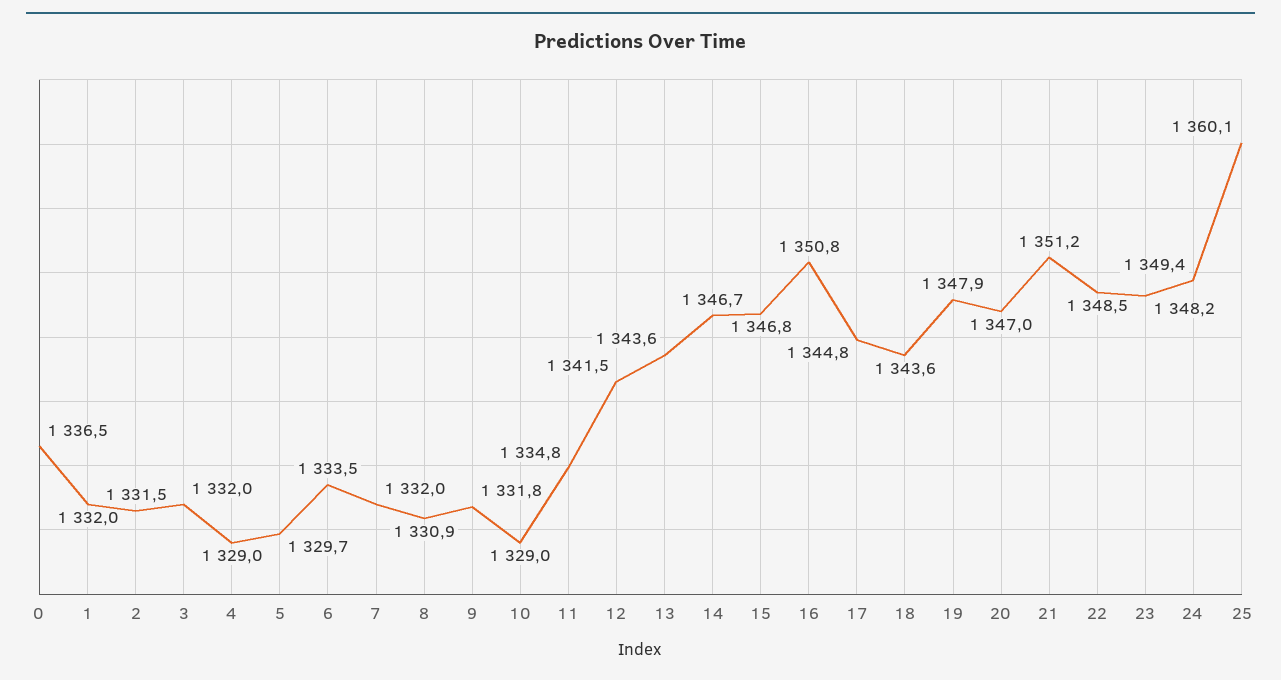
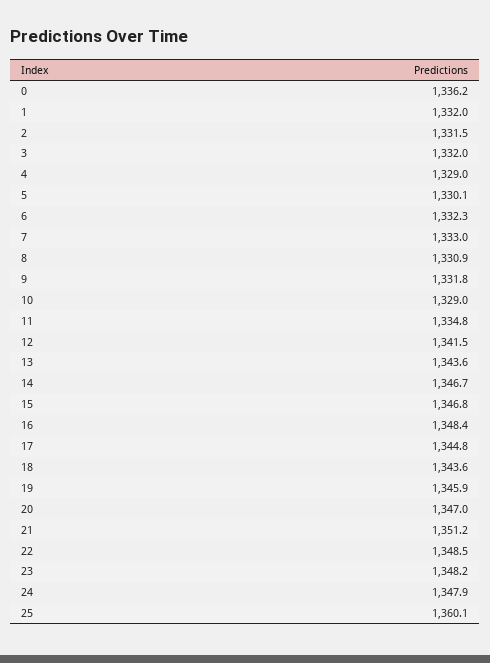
  {
-   "0": 1336.5,
+   "0": 1336.2,
    "1": 1332,
    "2": 1331.5,
    "3": 1332,
    "4": 1329,
-   "5": 1329.7,
+   "5": 1330.1,
-   "6": 1333.5,
+   "6": 1332.3,
-   "7": 1332,
+   "7": 1333,
    "8": 1330.9,
    "9": 1331.8,
    "10": 1329,
    "11": 1334.8,
    "12": 1341.5,
    "13": 1343.6,
    "14": 1346.7,
    "15": 1346.8,
-   "16": 1350.8,
+   "16": 1348.4,
    "17": 1344.8,
    "18": 1343.6,
-   "19": 1347.9,
+   "19": 1345.9,
    "20": 1347,
    "21": 1351.2,
    "22": 1348.5,
    "23": 1348.2,
-   "24": 1349.4,
+   "24": 1347.9,
    "25": 1360.1
  }

